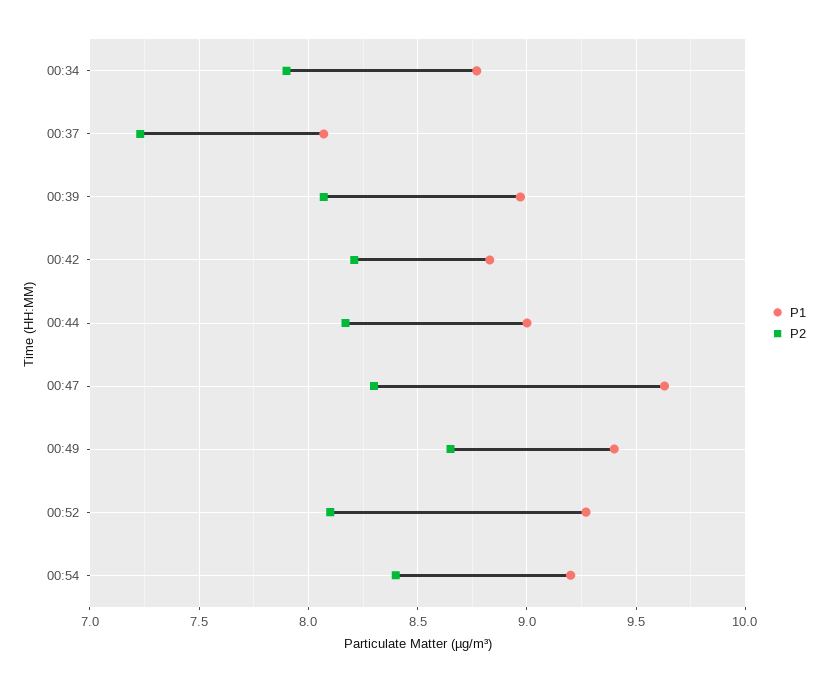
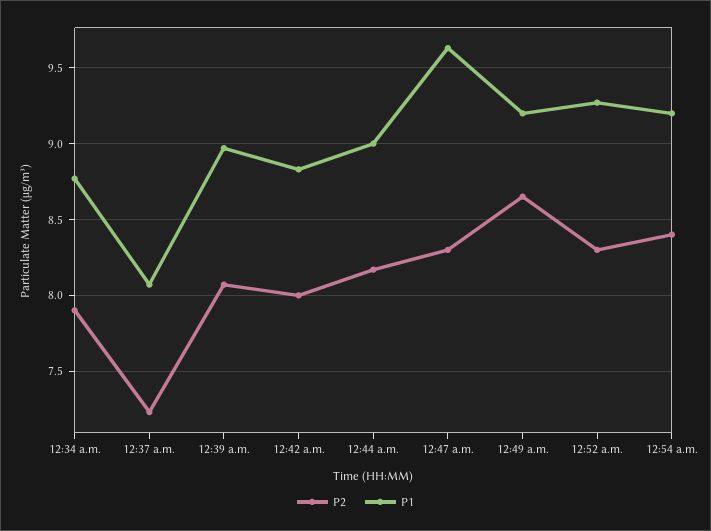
  {
    "P1": {
      "00:34": 8.75,
      "00:37": 8.05,
      "00:39": 8.95,
      "00:42": 8.85,
      "00:44": 9,
      "00:47": 9.65,
-     "00:49": 9.4,
+     "00:49": 9.2,
      "00:52": 9.25,
      "00:54": 9.2
    },
    "P2": {
      "00:34": 7.9,
      "00:37": 7.25,
      "00:39": 8.05,
-     "00:42": 8.2,
+     "00:42": 8,
      "00:44": 8.15,
      "00:47": 8.3,
      "00:49": 8.65,
-     "00:52": 8.1,
+     "00:52": 8.3,
      "00:54": 8.4
    }
  }

